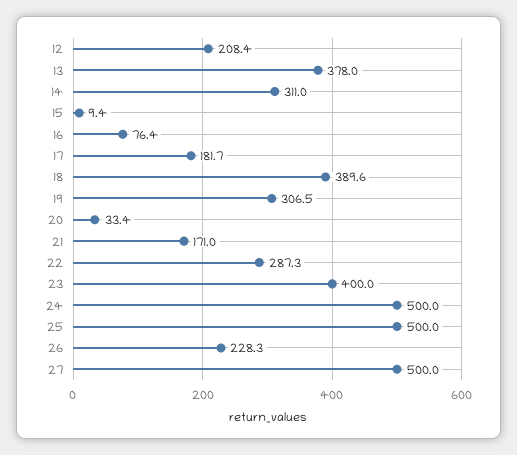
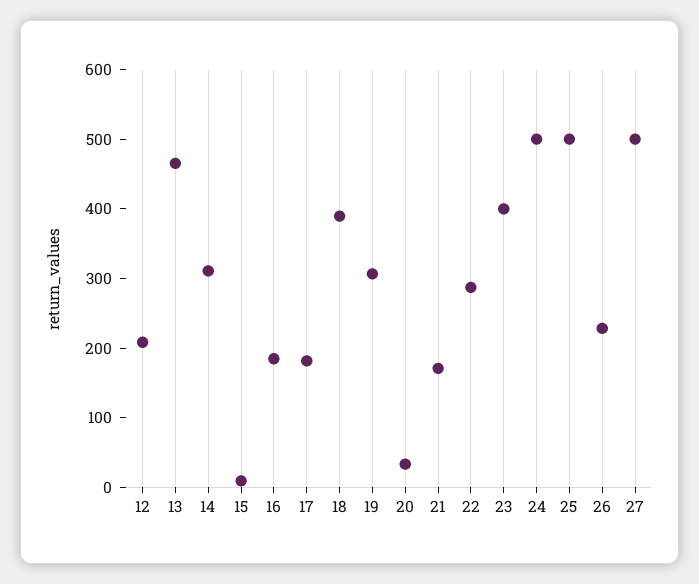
  {
    "12": 208.4,
-   "13": 378,
+   "13": 460,
    "14": 311,
    "15": 9.4,
-   "16": 76.4,
+   "16": 180,
    "17": 181.7,
    "18": 389.6,
    "19": 306.5,
    "20": 33.4,
    "21": 171,
    "22": 287.3,
    "23": 400,
    "24": 500,
    "25": 500,
    "26": 228.3,
    "27": 500
  }

